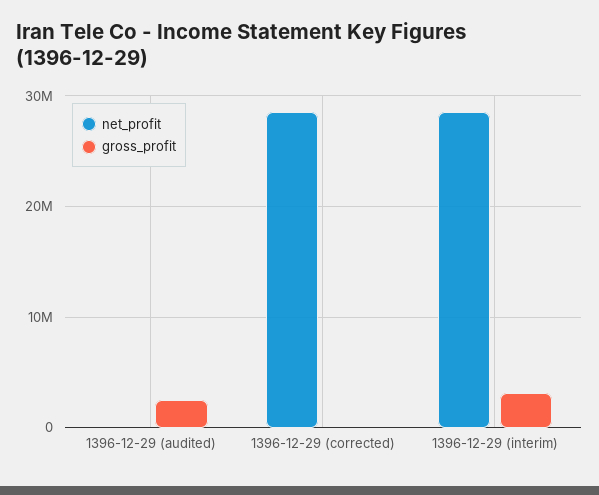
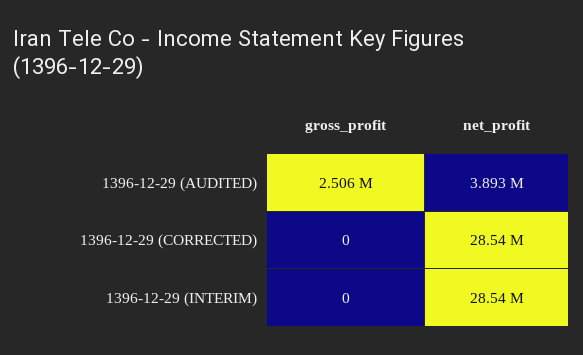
  {
    "net_profit": {
-     "1396-12-29 (audited)": 0,
+     "1396-12-29 (audited)": 3893000,
      "1396-12-29 (corrected)": 28540000,
      "1396-12-29 (interim)": 28540000
    },
    "gross_profit": {
      "1396-12-29 (audited)": 2506000,
      "1396-12-29 (corrected)": 0,
-     "1396-12-29 (interim)": 3000000
+     "1396-12-29 (interim)": 0
    }
  }

